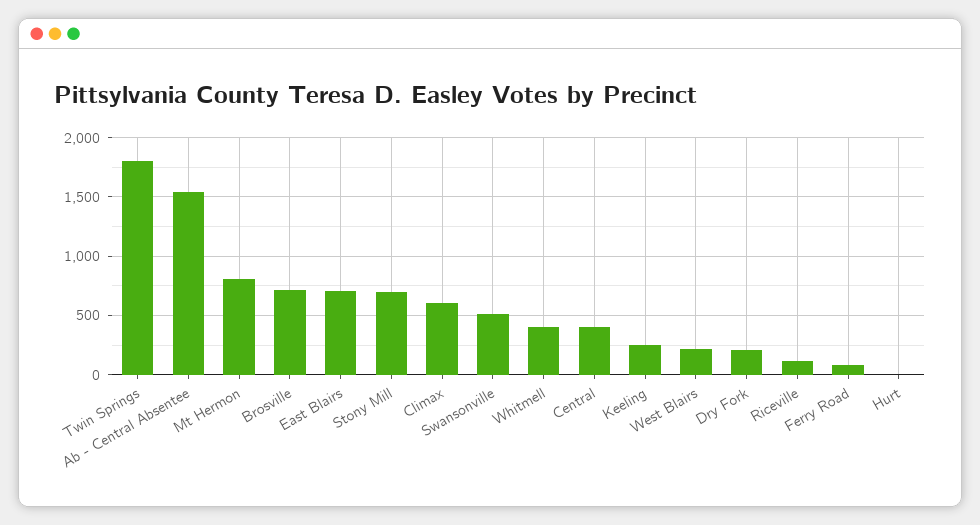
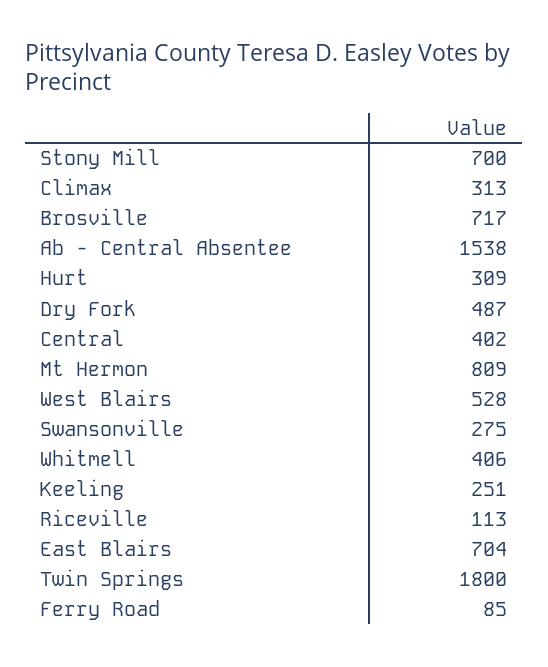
  {
    "Twin Springs": 1800,
    "Ab - Central Absentee": 1538,
    "Mt Hermon": 809,
    "Brosville": 717,
    "East Blairs": 704,
    "Stony Mill": 700,
-   "Climax": 600,
+   "Climax": 313,
-   "Swansonville": 500,
+   "Swansonville": 275,
    "Whitmell": 406,
    "Central": 402,
    "Keeling": 251,
-   "West Blairs": 200,
+   "West Blairs": 528,
-   "Dry Fork": 200,
+   "Dry Fork": 487,
    "Riceville": 113,
    "Ferry Road": 85,
-   "Hurt": 0
+   "Hurt": 309
  }

